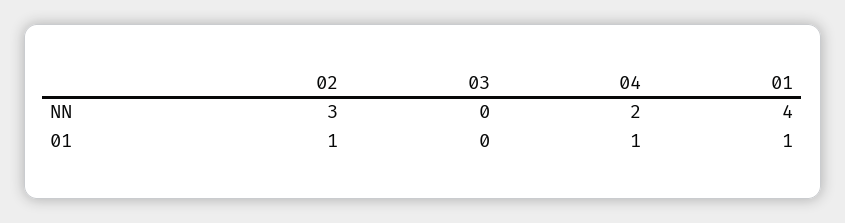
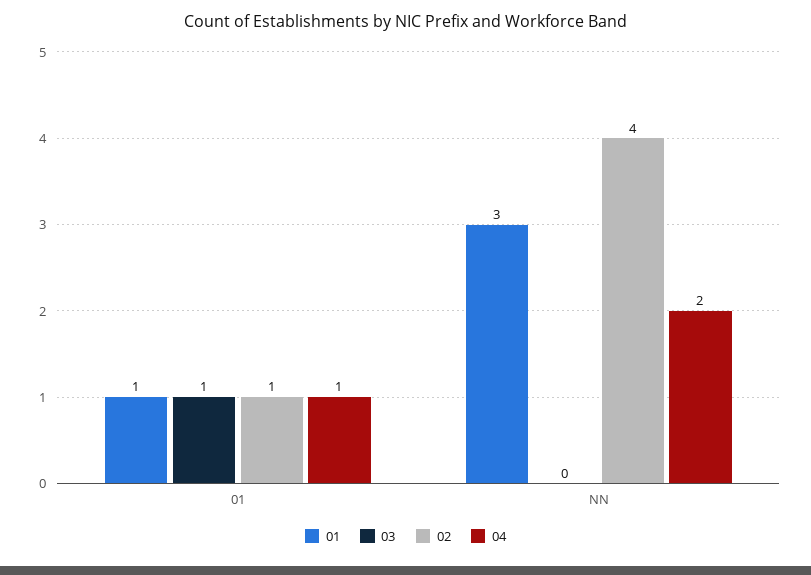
  {
    "02": {
-     "NN": 3,
+     "NN": 4,
      "01": 1
    },
    "03": {
      "NN": 0,
-     "01": 0
+     "01": 1
    },
    "04": {
      "NN": 2,
      "01": 1
    },
    "01": {
-     "NN": 4,
+     "NN": 3,
      "01": 1
    }
  }

